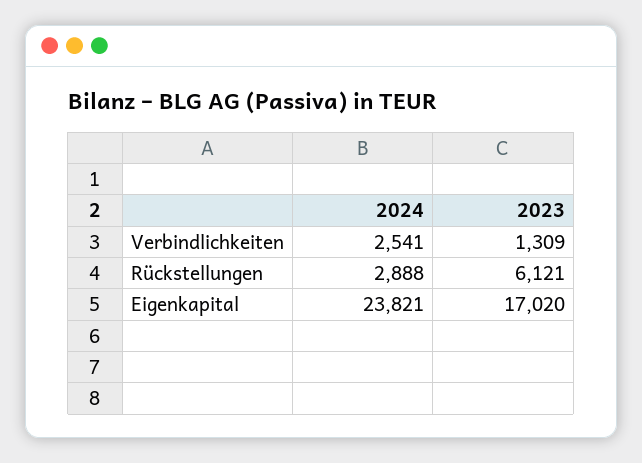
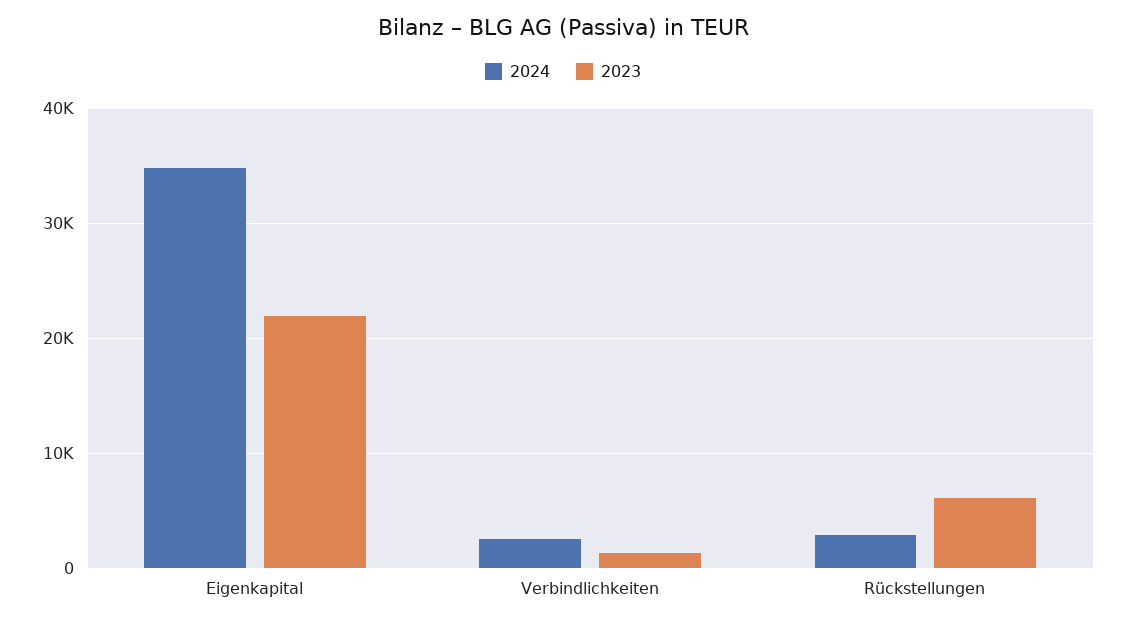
  {
    "2024": {
      "Verbindlichkeiten": 2541,
      "Rückstellungen": 2888,
-     "Eigenkapital": 23821
+     "Eigenkapital": 35000
    },
    "2023": {
      "Verbindlichkeiten": 1309,
      "Rückstellungen": 6121,
-     "Eigenkapital": 17020
+     "Eigenkapital": 22000
    }
  }

